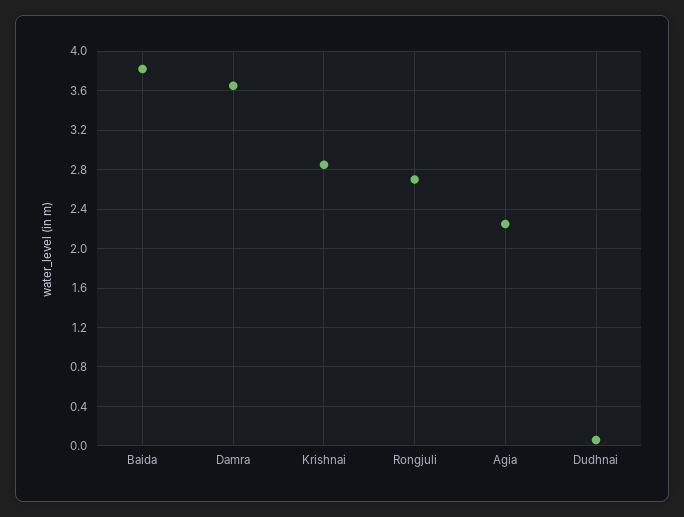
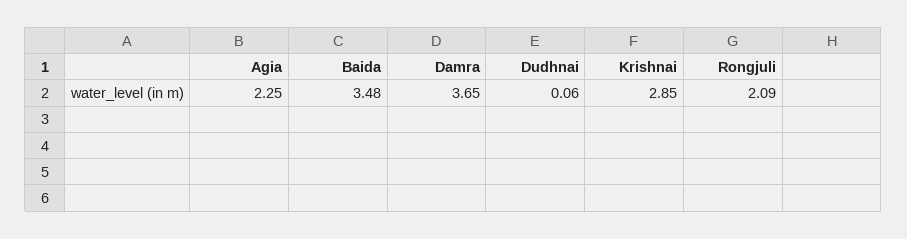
  {
-   "Baida": 3.8,
+   "Baida": 3.48,
    "Damra": 3.65,
    "Krishnai": 2.85,
-   "Rongjuli": 2.7,
+   "Rongjuli": 2.09,
    "Agia": 2.25,
    "Dudhnai": 0.06
  }

